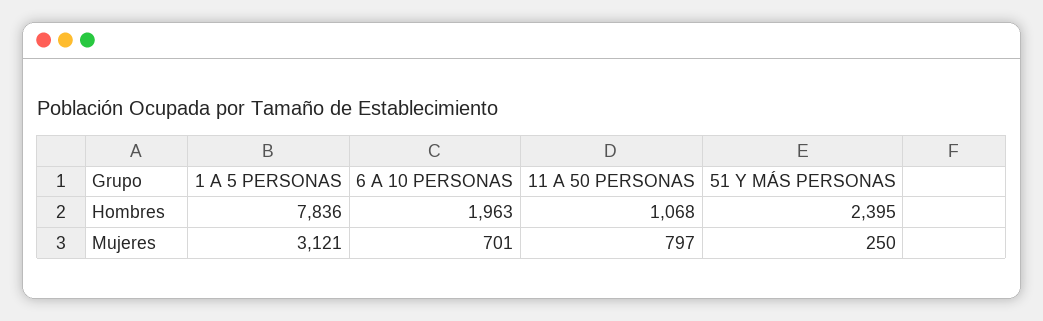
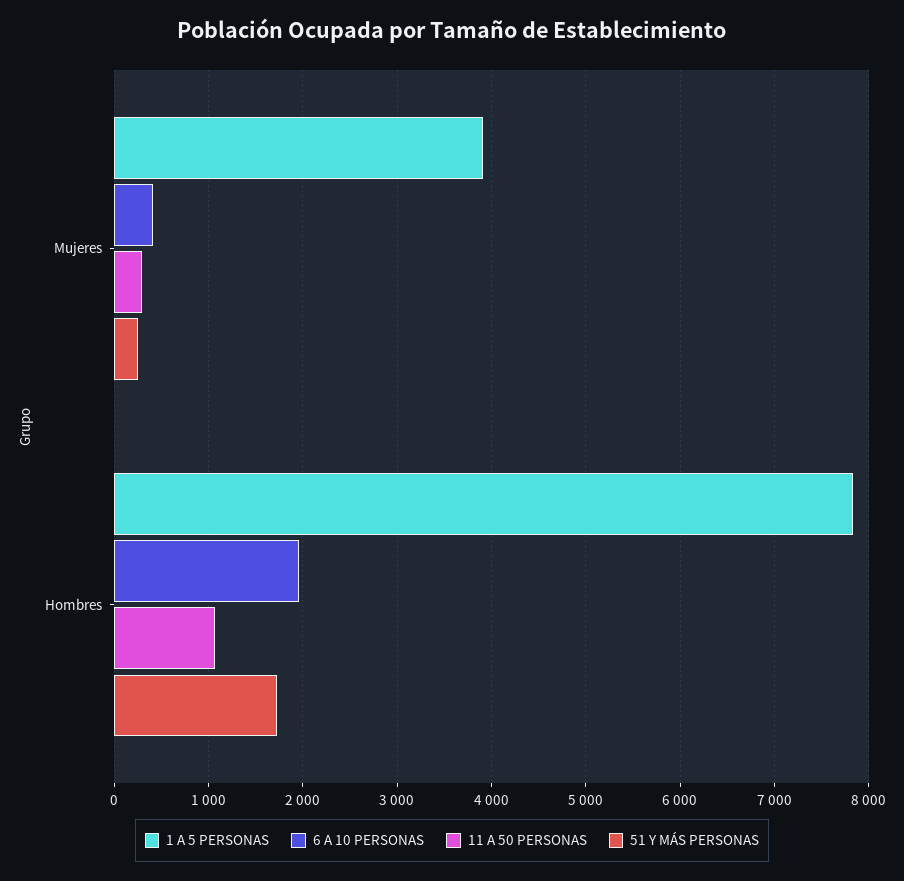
  {
    "1 A 5 PERSONAS": {
      "Hombres": 7836,
-     "Mujeres": 3121
+     "Mujeres": 3900
    },
    "6 A 10 PERSONAS": {
      "Hombres": 1963,
-     "Mujeres": 701
+     "Mujeres": 400
    },
    "11 A 50 PERSONAS": {
      "Hombres": 1068,
-     "Mujeres": 797
+     "Mujeres": 300
    },
    "51 Y MÁS PERSONAS": {
-     "Hombres": 2395,
+     "Hombres": 1700,
      "Mujeres": 250
    }
  }

